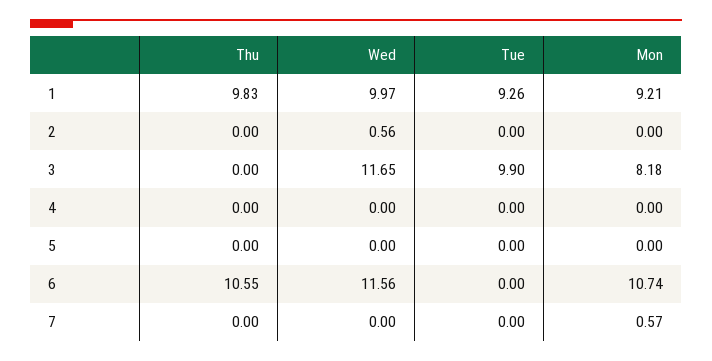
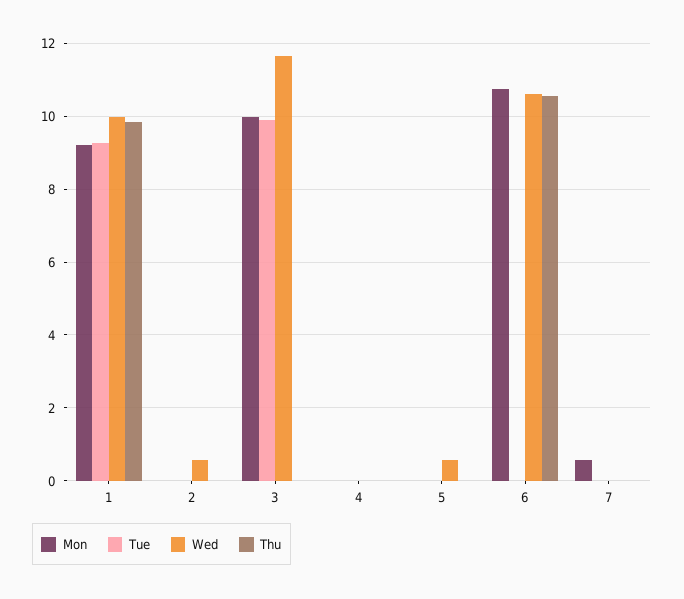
  {
    "Thu": {
      "1": 9.83,
      "2": 0,
      "3": 0,
      "4": 0,
      "5": 0,
      "6": 10.55,
      "7": 0
    },
    "Wed": {
      "1": 9.97,
      "2": 0.56,
      "3": 11.65,
      "4": 0,
-     "5": 0,
+     "5": 0.6,
-     "6": 11.56,
+     "6": 10.6,
      "7": 0
    },
    "Tue": {
      "1": 9.26,
      "2": 0,
      "3": 9.9,
      "4": 0,
      "5": 0,
      "6": 0,
      "7": 0
    },
    "Mon": {
      "1": 9.21,
      "2": 0,
-     "3": 8.18,
+     "3": 10,
      "4": 0,
      "5": 0,
      "6": 10.74,
      "7": 0.57
    }
  }

